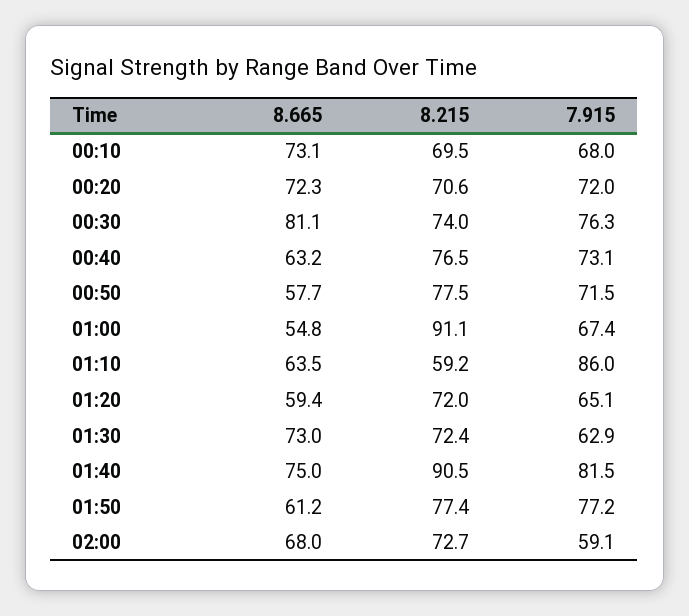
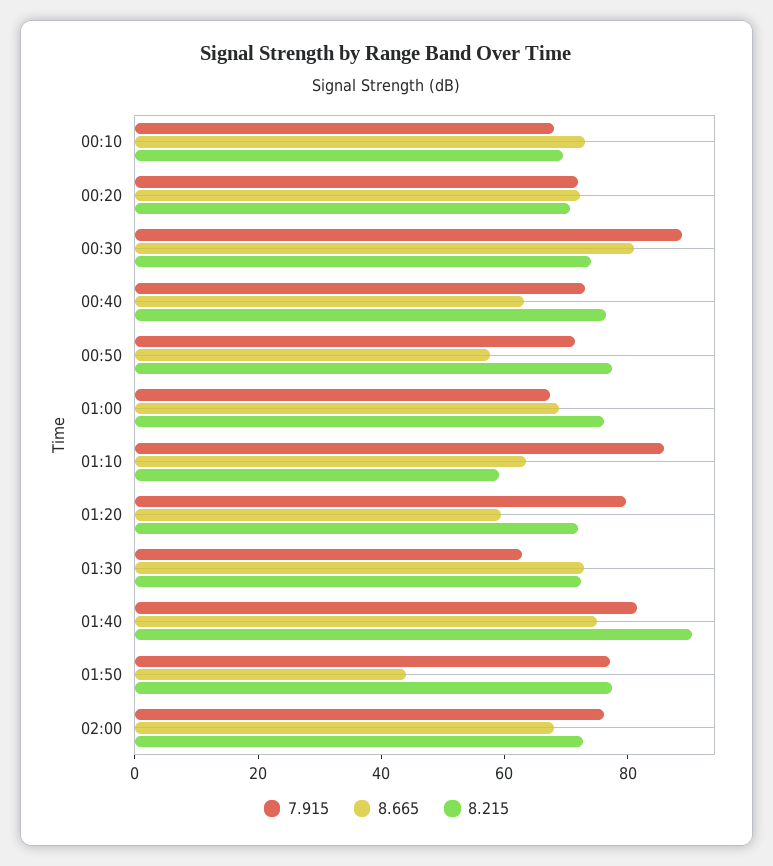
  {
    "8.665": {
      "00:10": 73.1,
      "00:20": 72.3,
      "00:30": 81.1,
      "00:40": 63.2,
      "00:50": 57.7,
-     "01:00": 54.8,
+     "01:00": 70,
      "01:10": 63.5,
      "01:20": 59.4,
      "01:30": 73,
      "01:40": 75,
-     "01:50": 61.2,
+     "01:50": 45,
      "02:00": 68
    },
    "8.215": {
      "00:10": 69.5,
      "00:20": 70.6,
      "00:30": 74,
      "00:40": 76.5,
      "00:50": 77.5,
-     "01:00": 91.1,
+     "01:00": 75,
      "01:10": 59.2,
      "01:20": 72,
      "01:30": 72.4,
      "01:40": 90.5,
      "01:50": 77.4,
      "02:00": 72.7
    },
    "7.915": {
      "00:10": 68,
      "00:20": 72,
-     "00:30": 76.3,
+     "00:30": 90,
      "00:40": 73.1,
      "00:50": 71.5,
      "01:00": 67.4,
      "01:10": 86,
-     "01:20": 65.1,
+     "01:20": 80,
      "01:30": 62.9,
      "01:40": 81.5,
      "01:50": 77.2,
-     "02:00": 59.1
+     "02:00": 75
    }
  }

